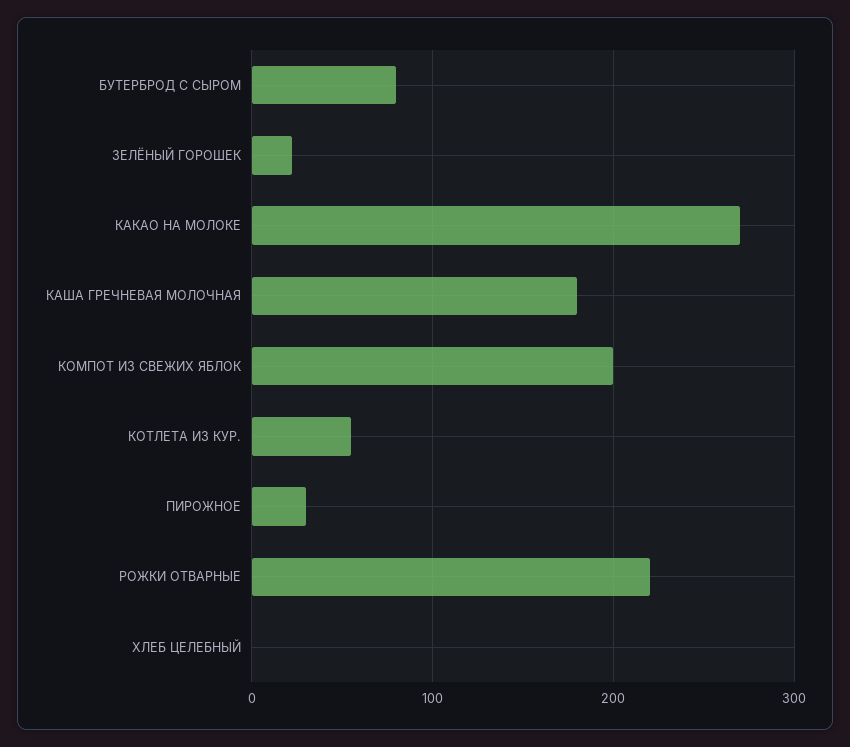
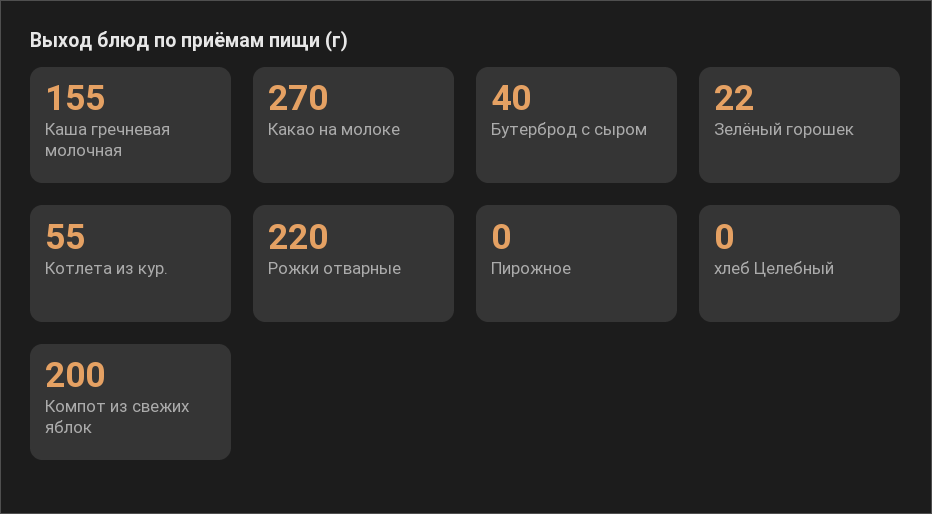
  {
-   "БУТЕРБРОД С СЫРОМ": 80,
+   "БУТЕРБРОД С СЫРОМ": 40,
    "ЗЕЛЁНЫЙ ГОРОШЕК": 22,
    "КАКАО НА МОЛОКЕ": 270,
-   "КАША ГРЕЧНЕВАЯ МОЛОЧНАЯ": 180,
+   "КАША ГРЕЧНЕВАЯ МОЛОЧНАЯ": 155,
    "КОМПОТ ИЗ СВЕЖИХ ЯБЛОК": 200,
    "КОТЛЕТА ИЗ КУР.": 55,
-   "ПИРОЖНОЕ": 30,
+   "ПИРОЖНОЕ": 0,
    "РОЖКИ ОТВАРНЫЕ": 220,
    "ХЛЕБ ЦЕЛЕБНЫЙ": 0
  }

